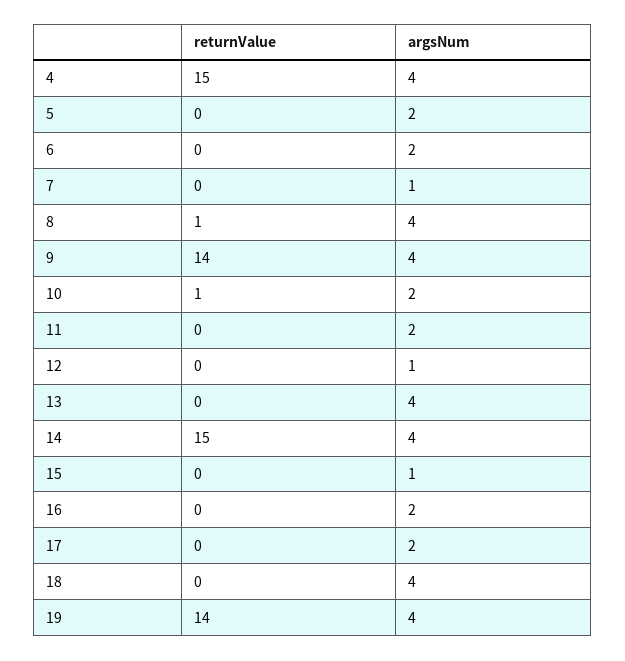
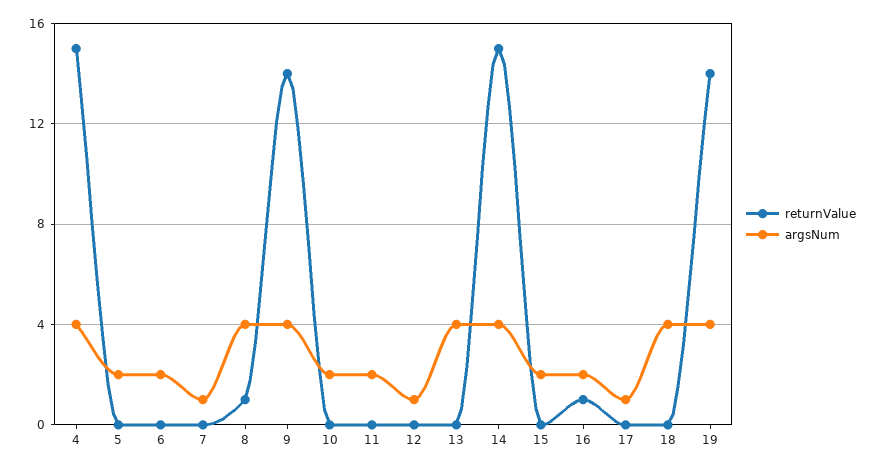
  {
    "returnValue": {
      "4": 15,
      "5": 0,
      "6": 0,
      "7": 0,
      "8": 1,
      "9": 14,
-     "10": 1,
+     "10": 0,
      "11": 0,
      "12": 0,
      "13": 0,
      "14": 15,
      "15": 0,
-     "16": 0,
+     "16": 1,
      "17": 0,
      "18": 0,
      "19": 14
    },
    "argsNum": {
      "4": 4,
      "5": 2,
      "6": 2,
      "7": 1,
      "8": 4,
      "9": 4,
      "10": 2,
      "11": 2,
      "12": 1,
      "13": 4,
      "14": 4,
-     "15": 1,
+     "15": 2,
      "16": 2,
-     "17": 2,
+     "17": 1,
      "18": 4,
      "19": 4
    }
  }

